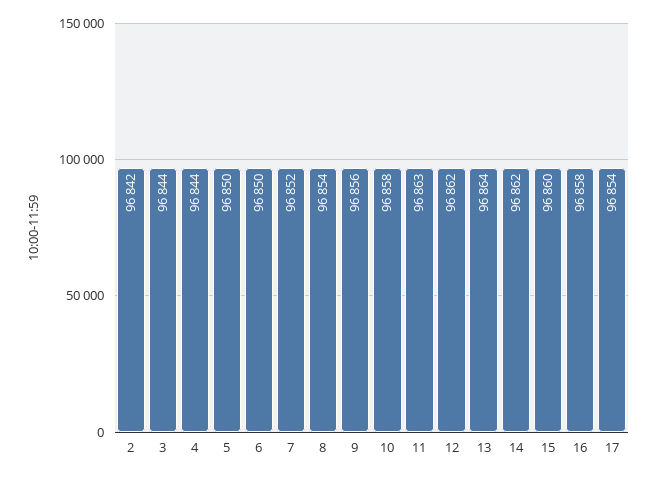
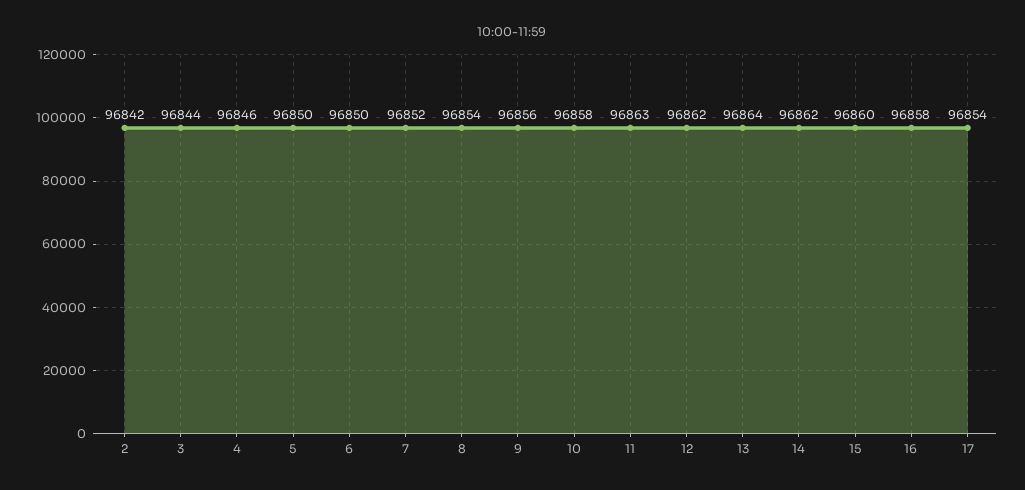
  {
    "2": 96842,
    "3": 96844,
-   "4": 96844,
+   "4": 96846,
    "5": 96850,
    "6": 96850,
    "7": 96852,
    "8": 96854,
    "9": 96856,
    "10": 96858,
    "11": 96863,
    "12": 96862,
    "13": 96864,
    "14": 96862,
    "15": 96860,
    "16": 96858,
    "17": 96854
  }

